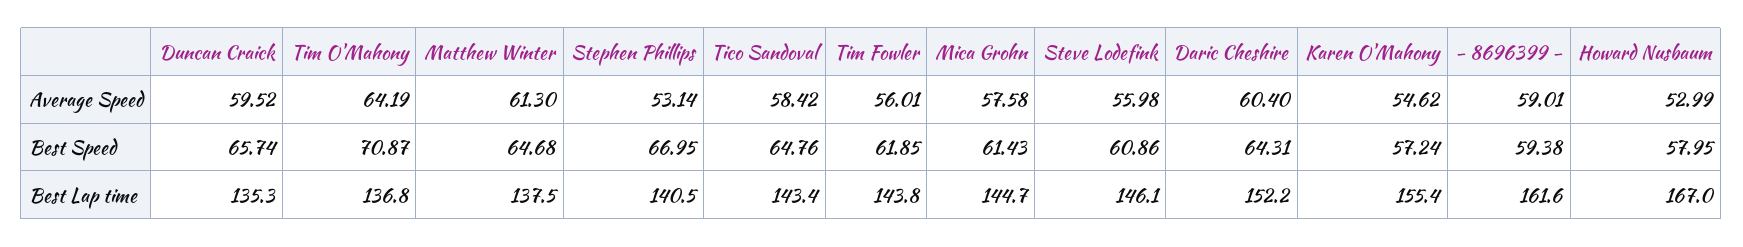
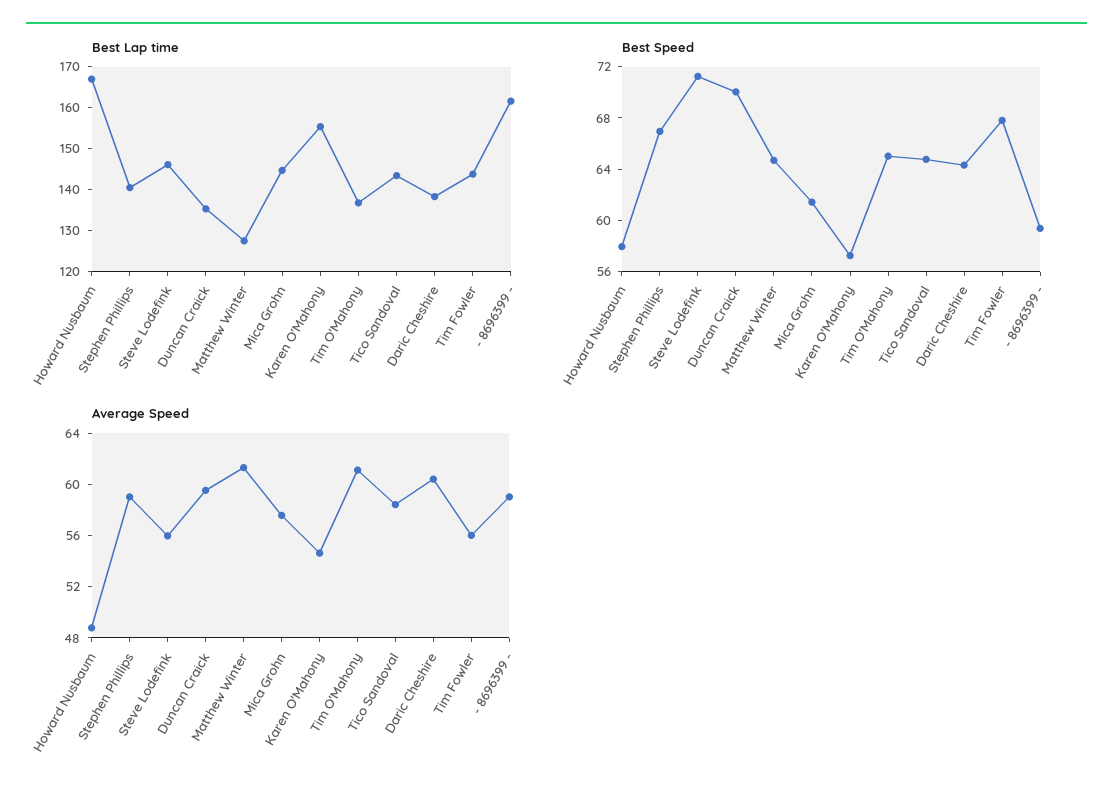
  {
    "Average Speed": {
      "Duncan Craick": 59.52,
-     "Tim O'Mahony": 64.19,
+     "Tim O'Mahony": 61,
      "Matthew Winter": 61.3,
-     "Stephen Phillips": 53.14,
+     "Stephen Phillips": 59,
      "Tico Sandoval": 58.42,
      "Tim Fowler": 56.01,
      "Mica Grohn": 57.58,
      "Steve Lodefink": 55.98,
      "Daric Cheshire": 60.4,
      "Karen O'Mahony": 54.62,
      "- 8696399 -": 59.01,
-     "Howard Nusbaum": 52.99
+     "Howard Nusbaum": 49
    },
    "Best Speed": {
-     "Duncan Craick": 65.74,
+     "Duncan Craick": 70,
-     "Tim O'Mahony": 70.87,
+     "Tim O'Mahony": 65,
      "Matthew Winter": 64.68,
      "Stephen Phillips": 66.95,
      "Tico Sandoval": 64.76,
-     "Tim Fowler": 61.85,
+     "Tim Fowler": 68,
      "Mica Grohn": 61.43,
-     "Steve Lodefink": 60.86,
+     "Steve Lodefink": 71,
      "Daric Cheshire": 64.31,
      "Karen O'Mahony": 57.24,
      "- 8696399 -": 59.38,
      "Howard Nusbaum": 57.95
    },
    "Best Lap time": {
      "Duncan Craick": 135.3,
      "Tim O'Mahony": 136.8,
-     "Matthew Winter": 137.5,
+     "Matthew Winter": 128,
      "Stephen Phillips": 140.5,
      "Tico Sandoval": 143.4,
      "Tim Fowler": 143.8,
      "Mica Grohn": 144.7,
      "Steve Lodefink": 146.1,
-     "Daric Cheshire": 152.2,
+     "Daric Cheshire": 138,
      "Karen O'Mahony": 155.4,
      "- 8696399 -": 161.6,
      "Howard Nusbaum": 167
    }
  }

